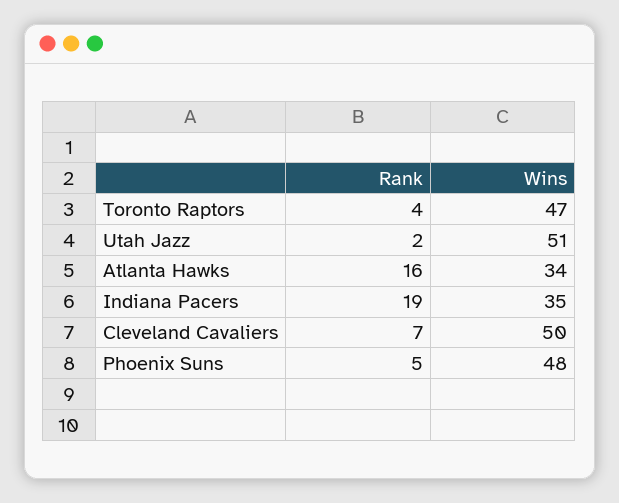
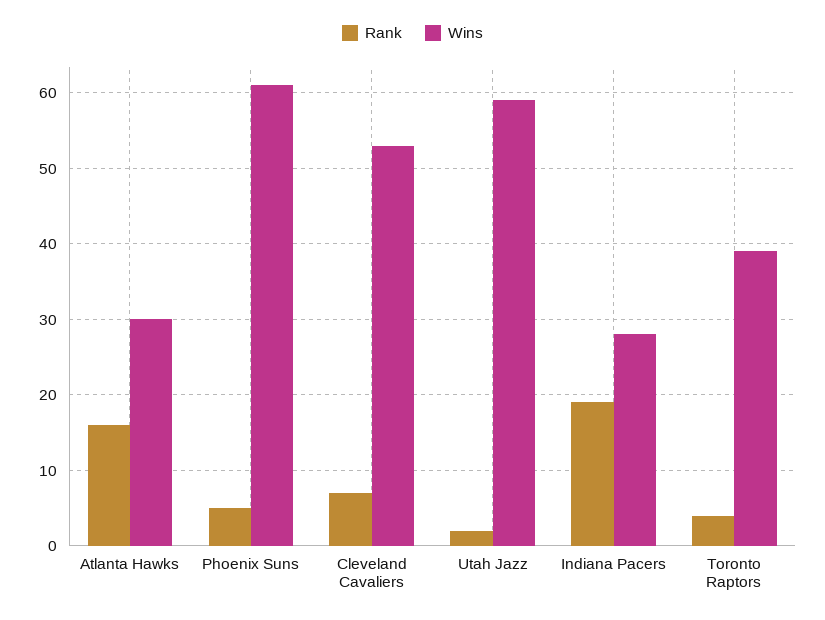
  {
    "Rank": {
      "Toronto Raptors": 4,
      "Utah Jazz": 2,
      "Atlanta Hawks": 16,
      "Indiana Pacers": 19,
      "Cleveland Cavaliers": 7,
      "Phoenix Suns": 5
    },
    "Wins": {
-     "Toronto Raptors": 47,
+     "Toronto Raptors": 39,
-     "Utah Jazz": 51,
+     "Utah Jazz": 59,
-     "Atlanta Hawks": 34,
+     "Atlanta Hawks": 30,
-     "Indiana Pacers": 35,
+     "Indiana Pacers": 28,
-     "Cleveland Cavaliers": 50,
+     "Cleveland Cavaliers": 53,
-     "Phoenix Suns": 48
+     "Phoenix Suns": 61
    }
  }

